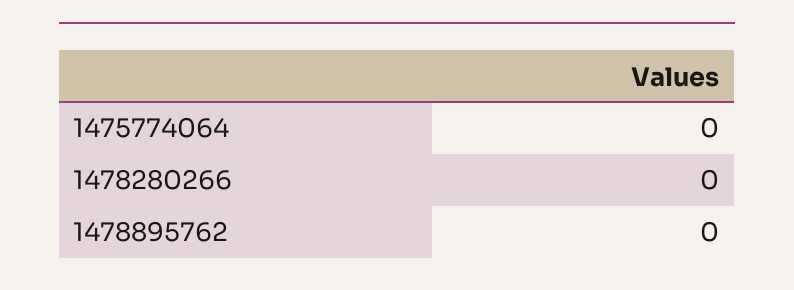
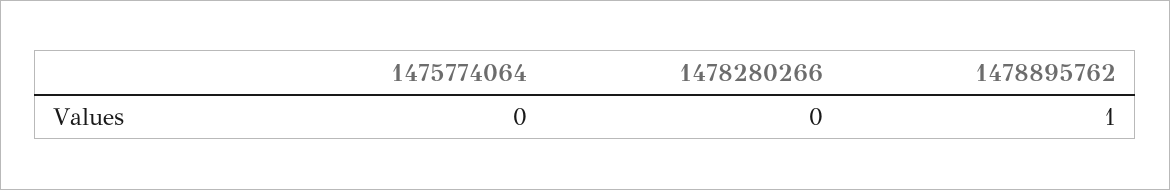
  {
    "1475774064": 0,
    "1478280266": 0,
-   "1478895762": 0
+   "1478895762": 1
  }

